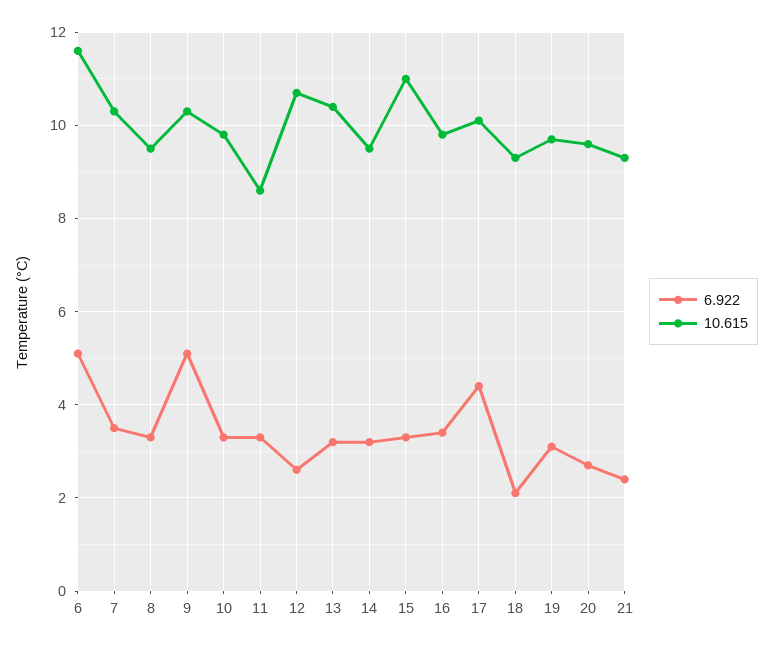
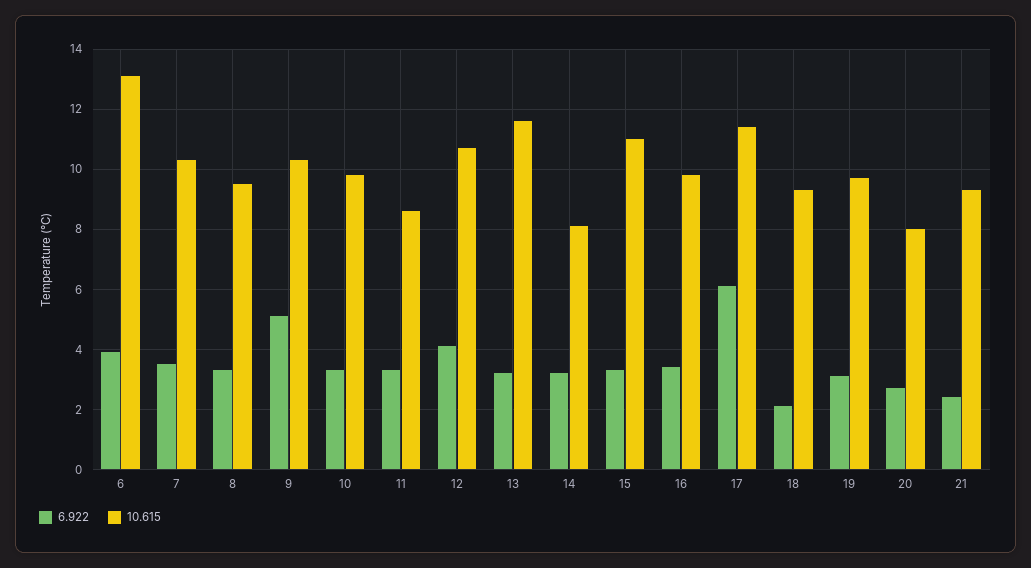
  {
    "6.922": {
-     "6": 5,
+     "6": 4,
      "7": 3.5,
      "8": 3.5,
      "9": 5,
      "10": 3.5,
      "11": 3.5,
-     "12": 2.5,
+     "12": 4,
      "13": 3,
      "14": 3,
      "15": 3.5,
      "16": 3.5,
-     "17": 4.5,
+     "17": 6,
      "18": 2,
      "19": 3,
      "20": 2.5,
      "21": 2.5
    },
    "10.615": {
-     "6": 11.5,
+     "6": 13,
      "7": 10.5,
      "8": 9.5,
      "9": 10.5,
      "10": 10,
      "11": 8.5,
      "12": 10.5,
-     "13": 10.5,
+     "13": 11.5,
-     "14": 9.5,
+     "14": 8,
      "15": 11,
      "16": 10,
-     "17": 10,
+     "17": 11.5,
      "18": 9.5,
      "19": 9.5,
-     "20": 9.5,
+     "20": 8,
      "21": 9.5
    }
  }

